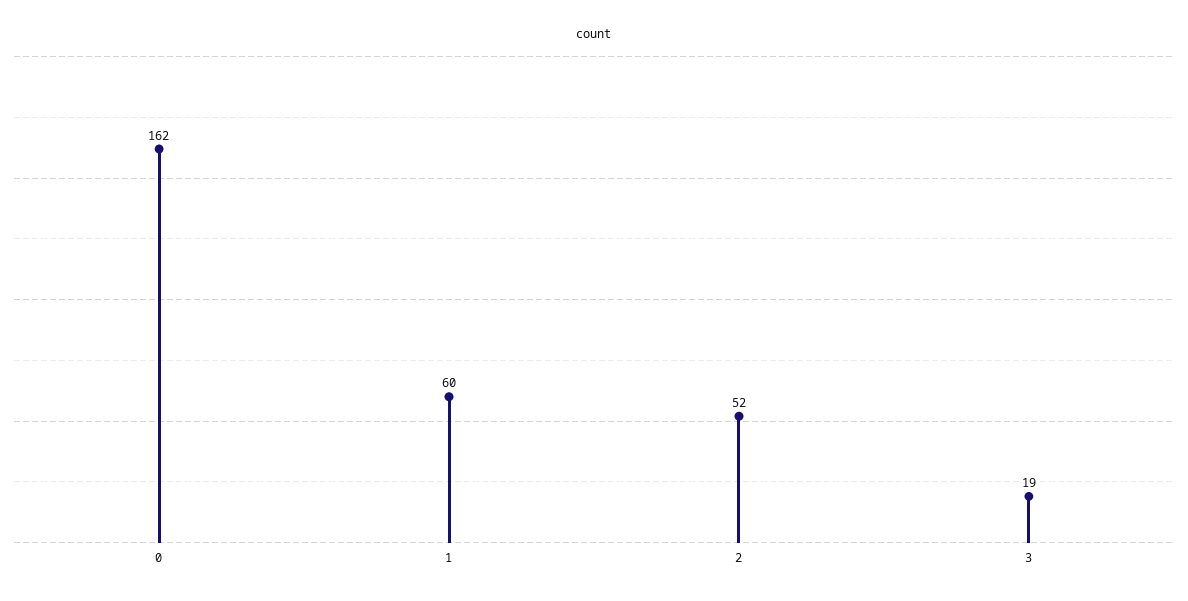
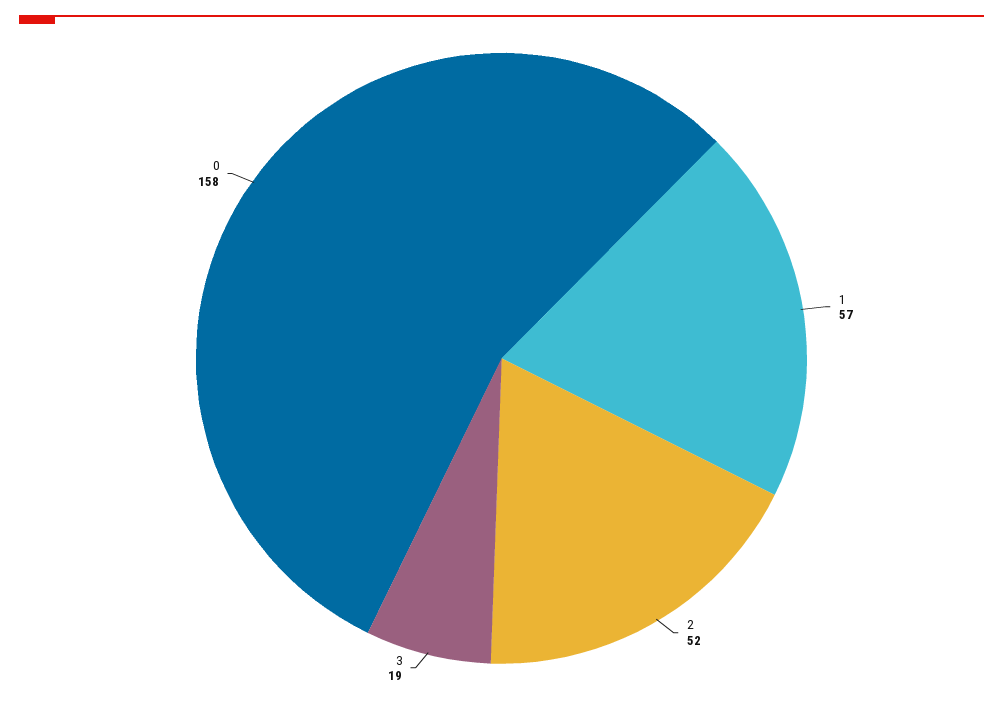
  {
-   "0": 162,
+   "0": 158,
-   "1": 60,
+   "1": 57,
    "2": 52,
    "3": 19
  }

